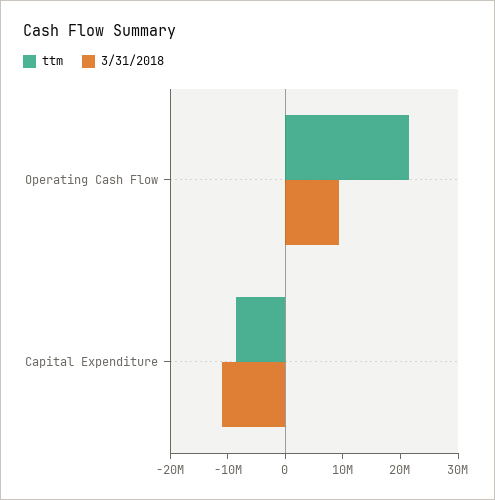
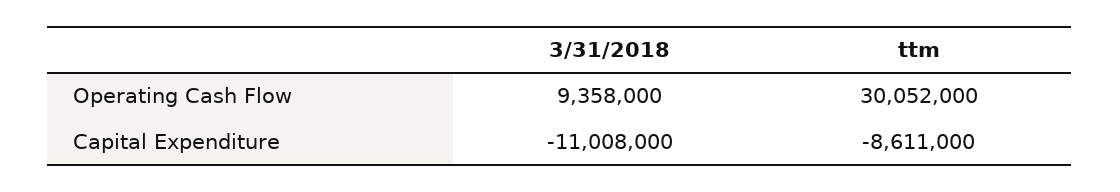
  {
    "ttm": {
-     "Operating Cash Flow": 22000000,
+     "Operating Cash Flow": 30052000,
      "Capital Expenditure": -8611000
    },
    "3/31/2018": {
      "Operating Cash Flow": 9358000,
      "Capital Expenditure": -11008000
    }
  }

